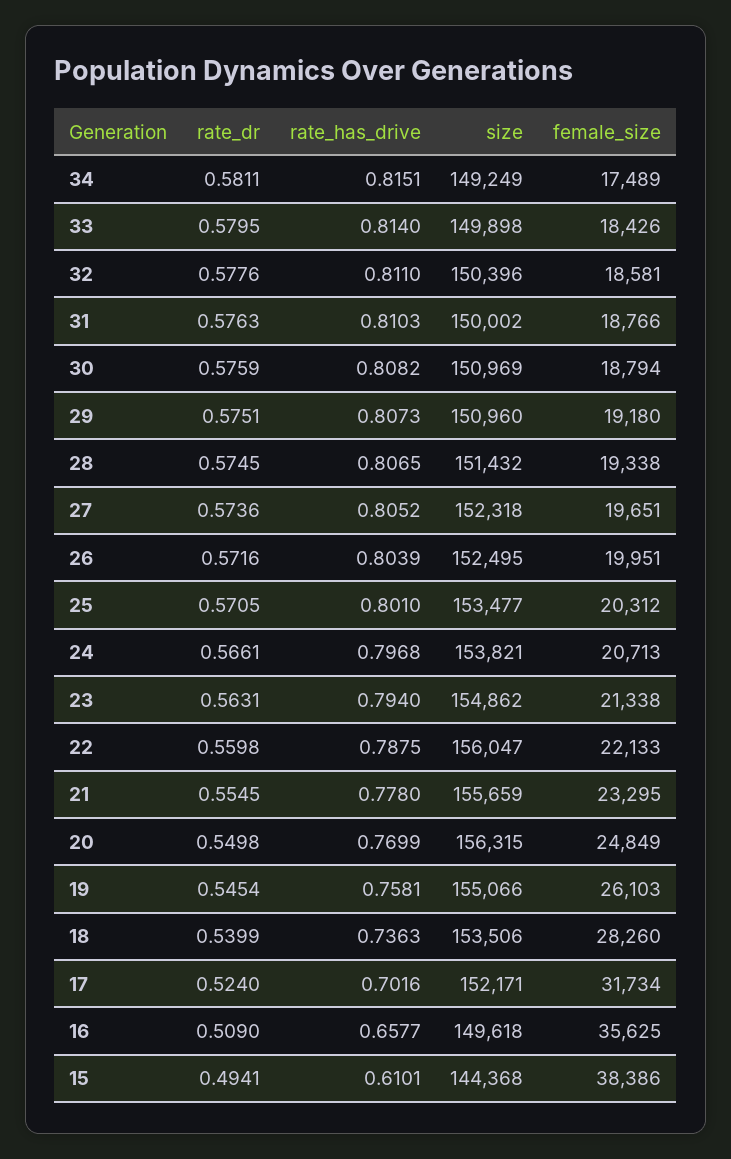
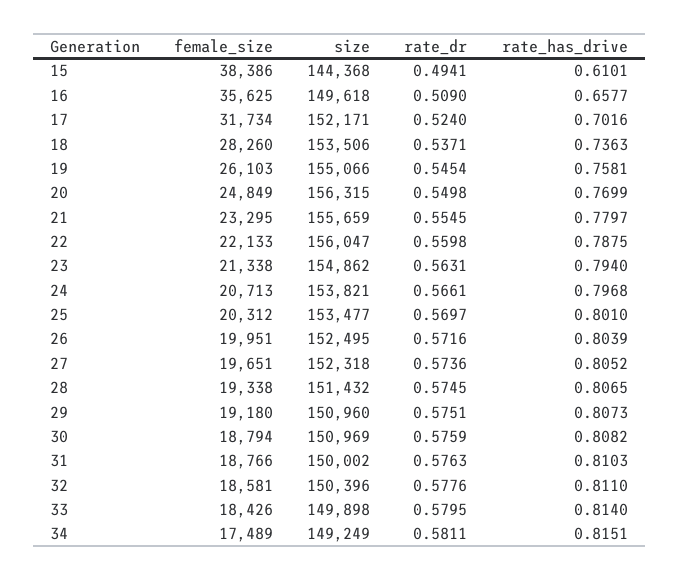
  {
    "rate_dr": {
      "34": 0.5811,
      "33": 0.5795,
      "32": 0.5776,
      "31": 0.5763,
      "30": 0.5759,
      "29": 0.5751,
      "28": 0.5745,
      "27": 0.5736,
      "26": 0.5716,
-     "25": 0.5705,
+     "25": 0.5697,
      "24": 0.5661,
      "23": 0.5631,
      "22": 0.5598,
      "21": 0.5545,
      "20": 0.5498,
      "19": 0.5454,
-     "18": 0.5399,
+     "18": 0.5371,
      "17": 0.524,
      "16": 0.509,
      "15": 0.4941
    },
    "rate_has_drive": {
      "34": 0.8151,
      "33": 0.814,
      "32": 0.811,
      "31": 0.8103,
      "30": 0.8082,
      "29": 0.8073,
      "28": 0.8065,
      "27": 0.8052,
      "26": 0.8039,
      "25": 0.801,
      "24": 0.7968,
      "23": 0.794,
      "22": 0.7875,
-     "21": 0.778,
+     "21": 0.7797,
      "20": 0.7699,
      "19": 0.7581,
      "18": 0.7363,
      "17": 0.7016,
      "16": 0.6577,
      "15": 0.6101
    },
    "size": {
      "34": 149249,
      "33": 149898,
      "32": 150396,
      "31": 150002,
      "30": 150969,
      "29": 150960,
      "28": 151432,
      "27": 152318,
      "26": 152495,
      "25": 153477,
      "24": 153821,
      "23": 154862,
      "22": 156047,
      "21": 155659,
      "20": 156315,
      "19": 155066,
      "18": 153506,
      "17": 152171,
      "16": 149618,
      "15": 144368
    },
    "female_size": {
      "34": 17489,
      "33": 18426,
      "32": 18581,
      "31": 18766,
      "30": 18794,
      "29": 19180,
      "28": 19338,
      "27": 19651,
      "26": 19951,
      "25": 20312,
      "24": 20713,
      "23": 21338,
      "22": 22133,
      "21": 23295,
      "20": 24849,
      "19": 26103,
      "18": 28260,
      "17": 31734,
      "16": 35625,
      "15": 38386
    }
  }

